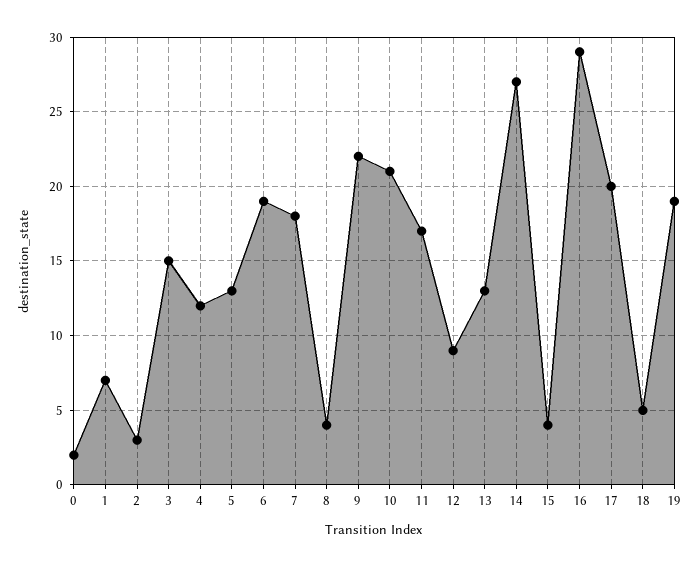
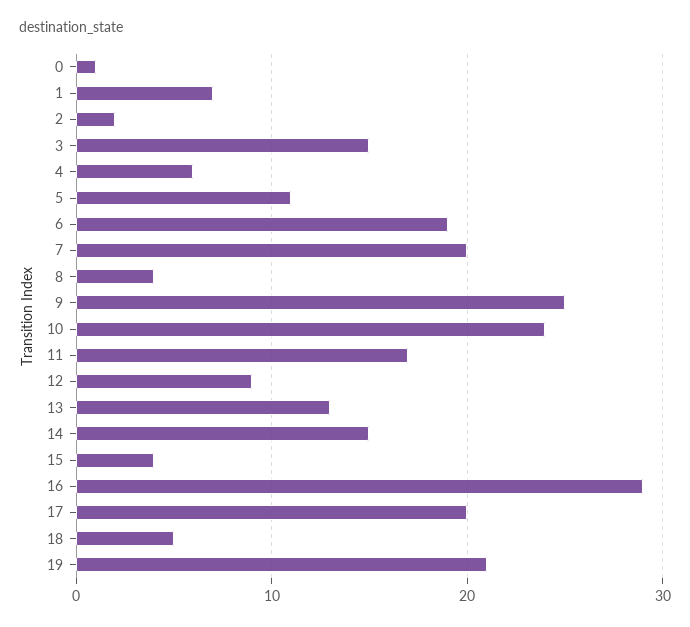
  {
-   "0": 2,
+   "0": 1,
    "1": 7,
-   "2": 3,
+   "2": 2,
    "3": 15,
-   "4": 12,
+   "4": 6,
-   "5": 13,
+   "5": 11,
    "6": 19,
-   "7": 18,
+   "7": 20,
    "8": 4,
-   "9": 22,
+   "9": 25,
-   "10": 21,
+   "10": 24,
    "11": 17,
    "12": 9,
    "13": 13,
-   "14": 27,
+   "14": 15,
    "15": 4,
    "16": 29,
    "17": 20,
    "18": 5,
-   "19": 19
+   "19": 21
  }

